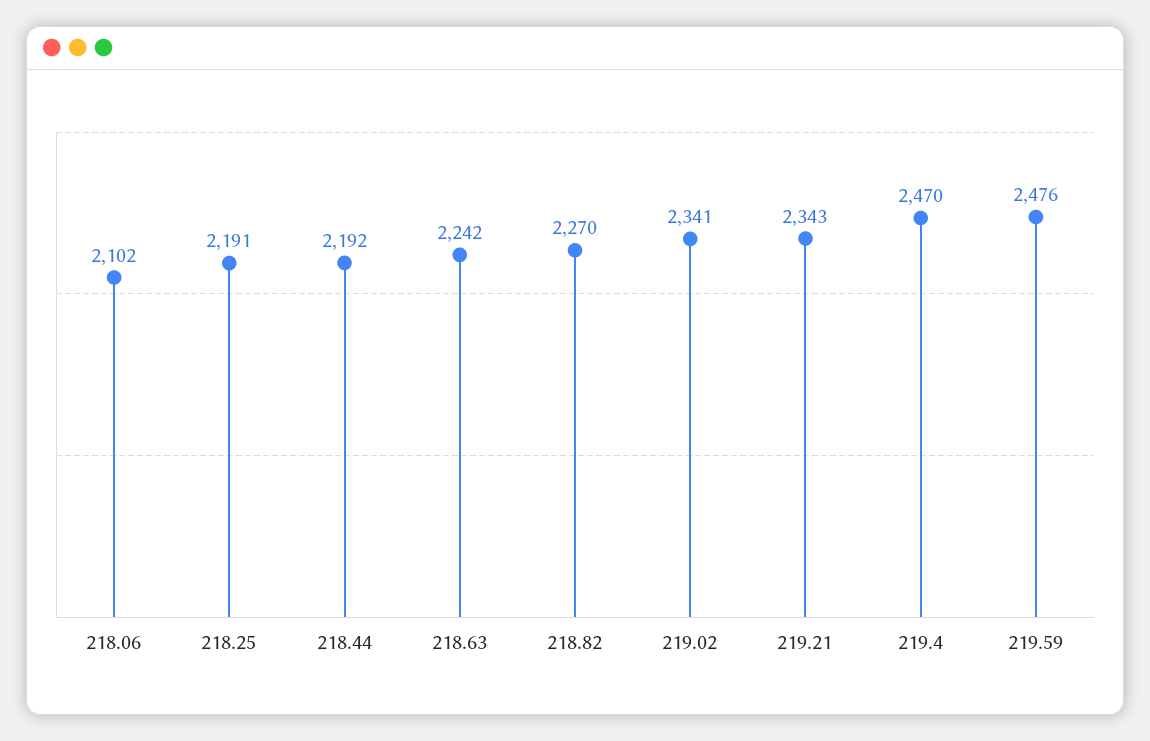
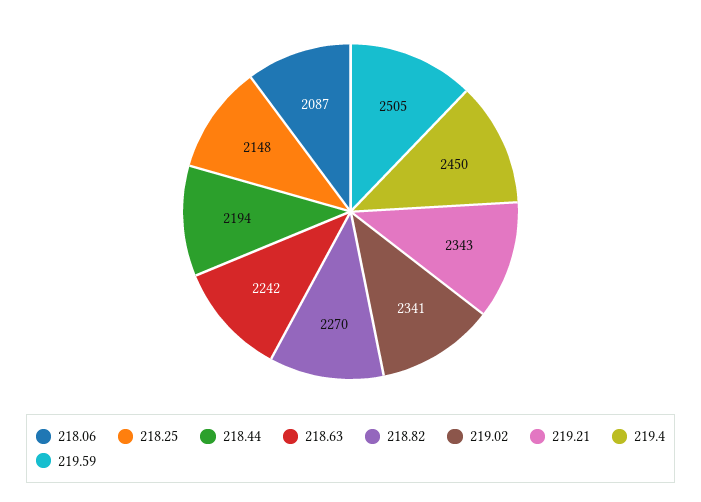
  {
-   "218.06": 2102,
+   "218.06": 2087,
-   "218.25": 2191,
+   "218.25": 2148,
-   "218.44": 2192,
+   "218.44": 2194,
    "218.63": 2242,
    "218.82": 2270,
    "219.02": 2341,
    "219.21": 2343,
-   "219.4": 2470,
+   "219.4": 2450,
-   "219.59": 2476
+   "219.59": 2505
  }

